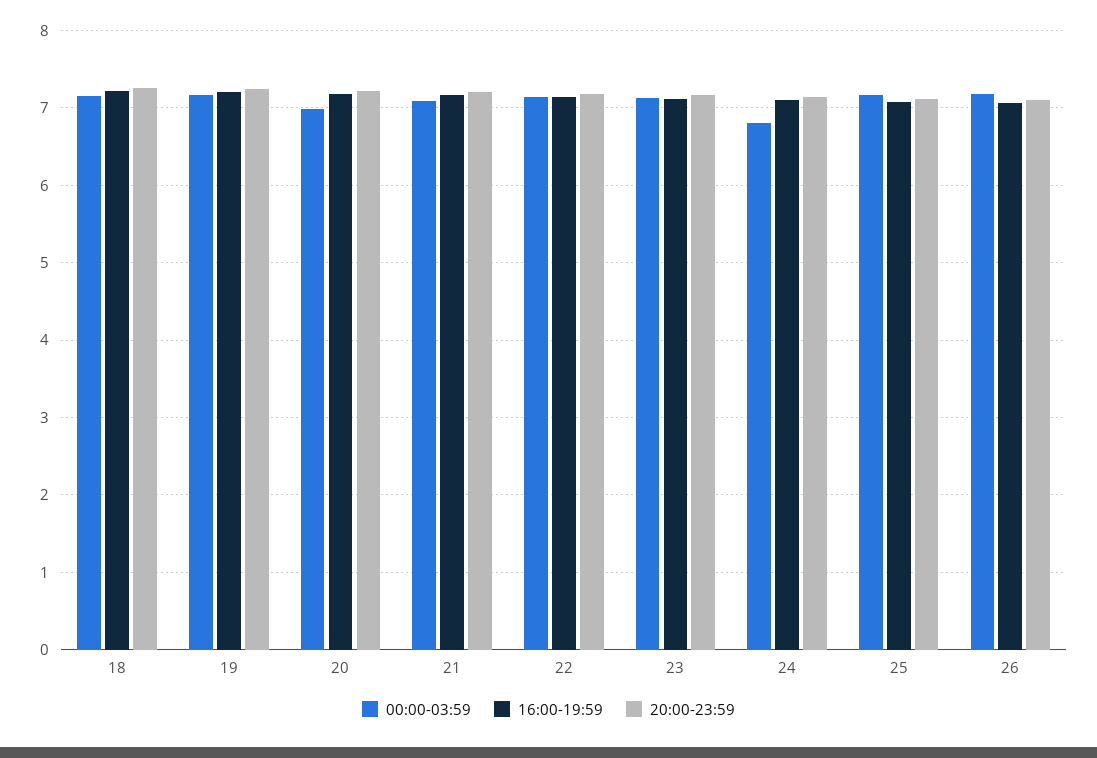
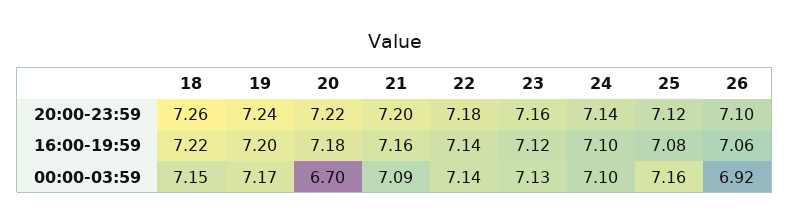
  {
    "00:00-03:59": {
      "18": 7.15,
      "19": 7.17,
-     "20": 7,
+     "20": 6.7,
      "21": 7.09,
      "22": 7.14,
      "23": 7.13,
-     "24": 6.8,
+     "24": 7.1,
      "25": 7.16,
-     "26": 7.2
+     "26": 6.92
    },
    "16:00-19:59": {
      "18": 7.22,
      "19": 7.2,
      "20": 7.18,
      "21": 7.16,
      "22": 7.14,
      "23": 7.12,
      "24": 7.1,
      "25": 7.08,
      "26": 7.06
    },
    "20:00-23:59": {
      "18": 7.26,
      "19": 7.24,
      "20": 7.22,
      "21": 7.2,
      "22": 7.18,
      "23": 7.16,
      "24": 7.14,
      "25": 7.12,
      "26": 7.1
    }
  }

